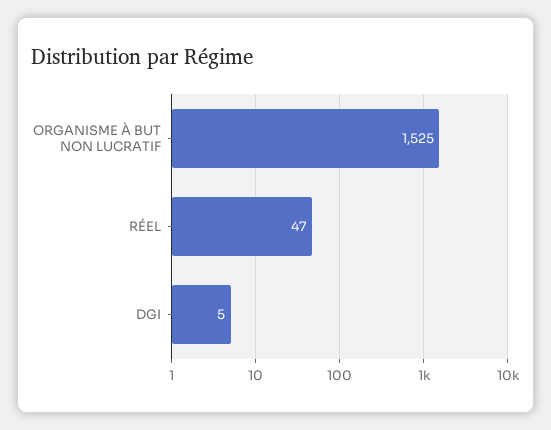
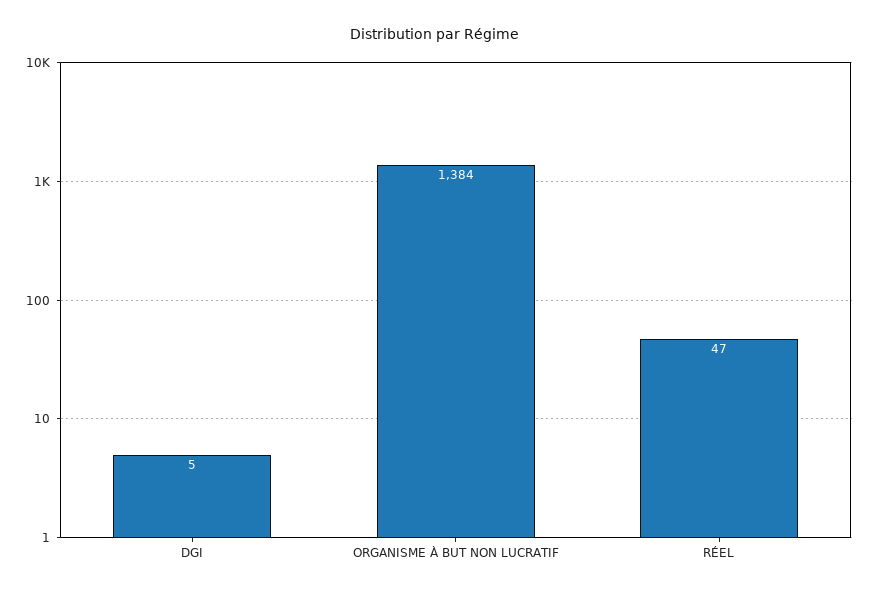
  {
-   "ORGANISME À BUT NON LUCRATIF": 1525,
+   "ORGANISME À BUT NON LUCRATIF": 1384,
    "RÉEL": 47,
    "DGI": 5
  }

